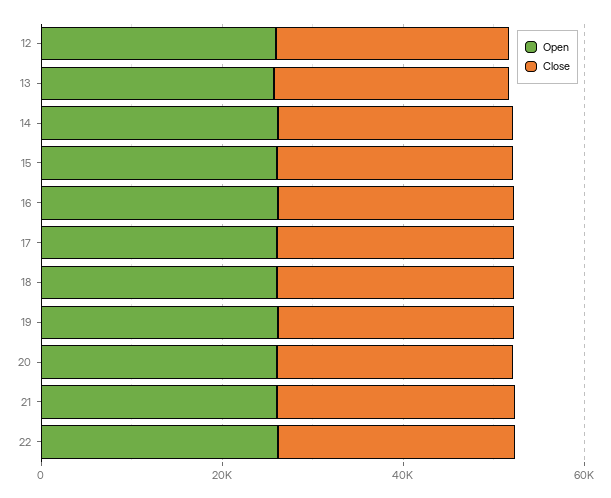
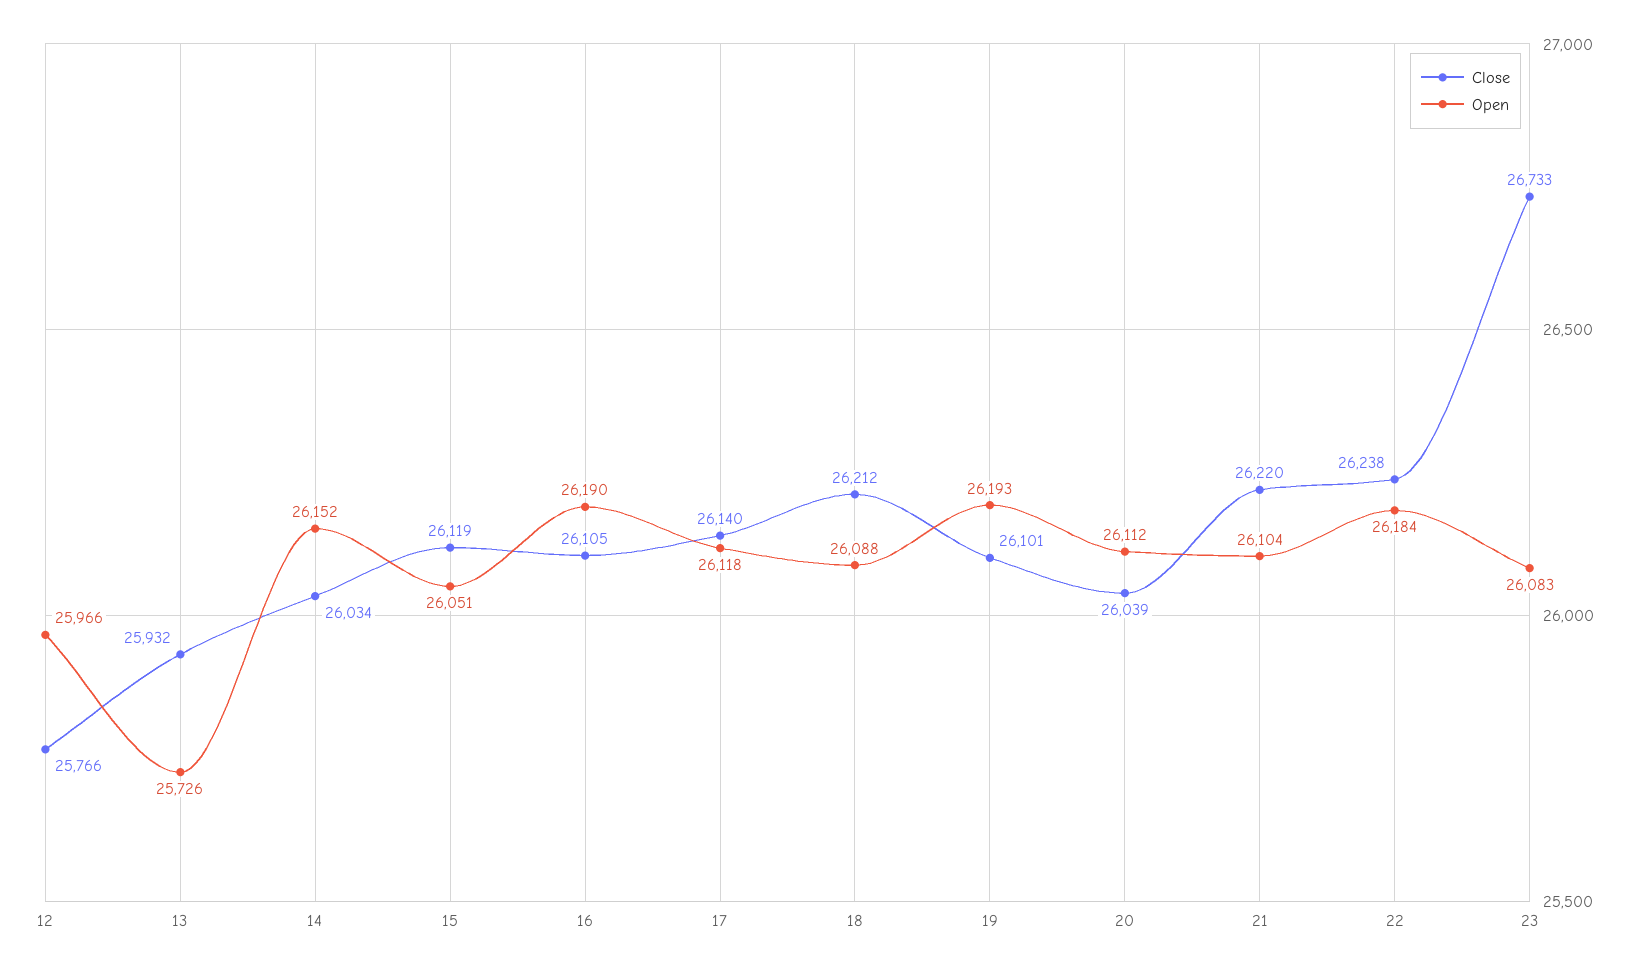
  {
    "Open": {
      "12": 25966,
      "13": 25726,
      "14": 26152,
      "15": 26051,
      "16": 26190,
      "17": 26118,
      "18": 26088,
      "19": 26193,
      "20": 26112,
      "21": 26104,
-     "22": 26184
+     "22": 26184,
+     "23": 26083
    },
    "Close": {
      "12": 25766,
      "13": 25932,
      "14": 26034,
      "15": 26119,
      "16": 26105,
      "17": 26140,
      "18": 26212,
      "19": 26101,
      "20": 26039,
      "21": 26220,
-     "22": 26238
+     "22": 26238,
+     "23": 26733
    }
  }

